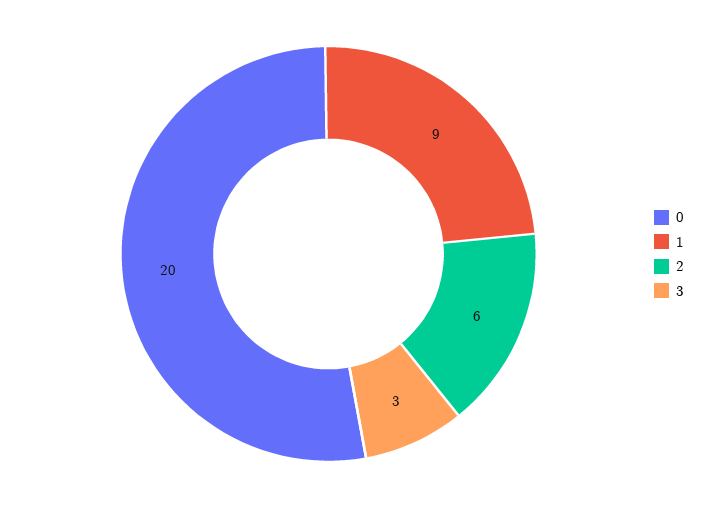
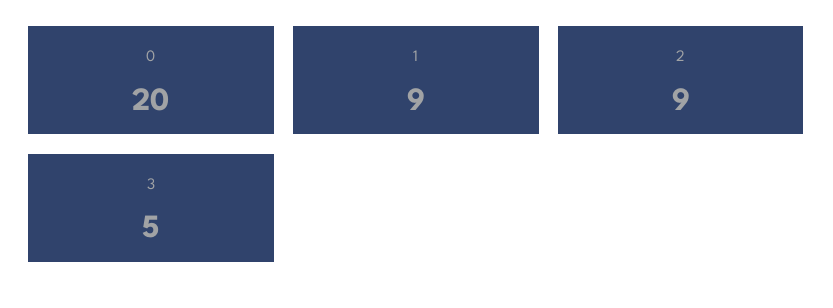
  {
    "0": 20,
    "1": 9,
-   "2": 6,
+   "2": 9,
-   "3": 3
+   "3": 5
  }

